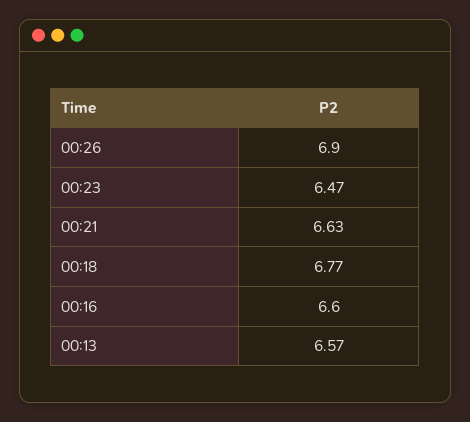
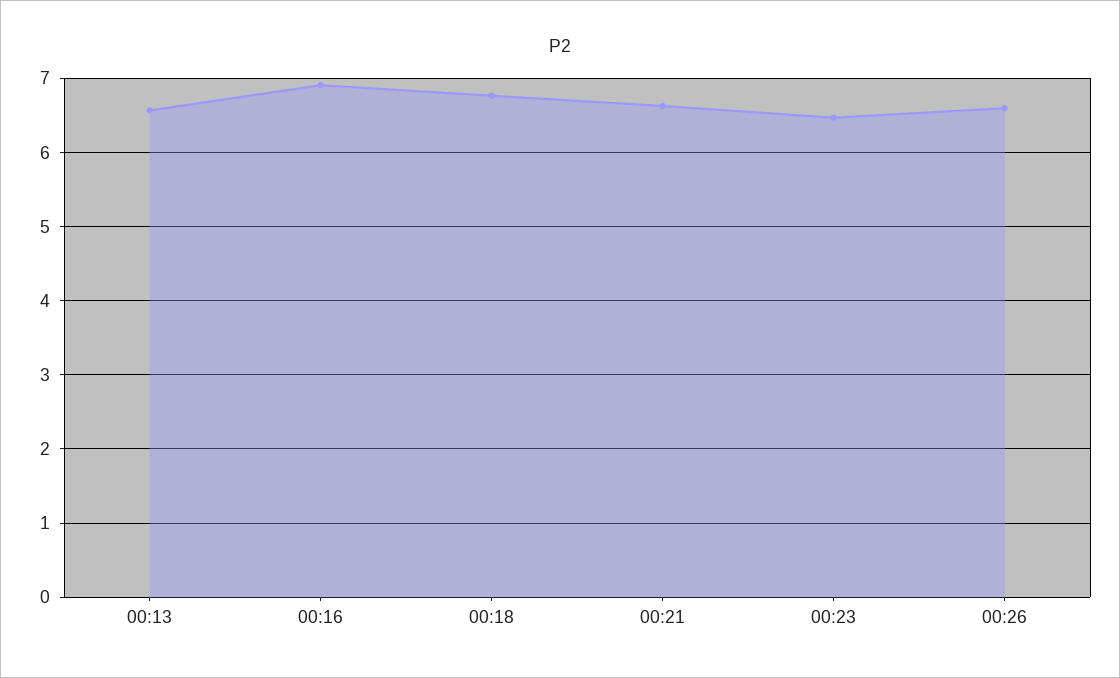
  {
-   "00:26": 6.9,
+   "00:26": 6.6,
    "00:23": 6.47,
    "00:21": 6.63,
    "00:18": 6.77,
-   "00:16": 6.6,
+   "00:16": 6.9,
    "00:13": 6.57
  }

